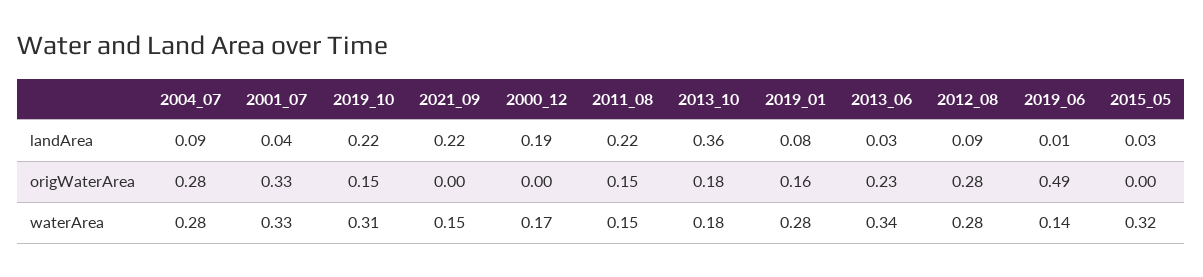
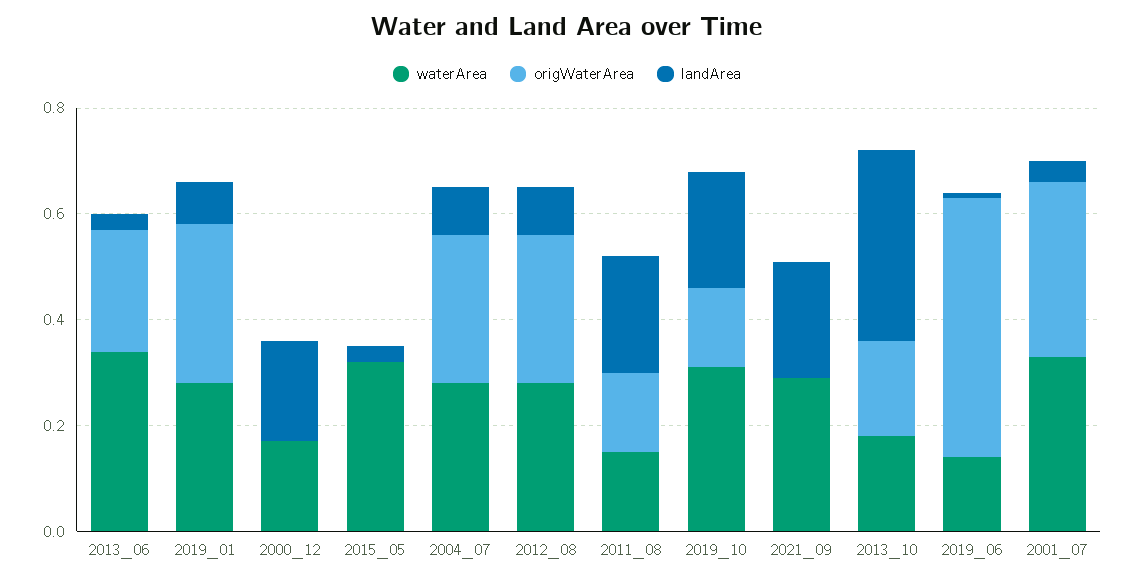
  {
    "landArea": {
      "2004_07": 0.09,
      "2001_07": 0.04,
      "2019_10": 0.22,
      "2021_09": 0.22,
      "2000_12": 0.19,
      "2011_08": 0.22,
      "2013_10": 0.36,
      "2019_01": 0.08,
      "2013_06": 0.03,
      "2012_08": 0.09,
      "2019_06": 0.01,
      "2015_05": 0.03
    },
    "origWaterArea": {
      "2004_07": 0.28,
      "2001_07": 0.33,
      "2019_10": 0.15,
      "2021_09": 0,
      "2000_12": 0,
      "2011_08": 0.15,
      "2013_10": 0.18,
-     "2019_01": 0.16,
+     "2019_01": 0.3,
      "2013_06": 0.23,
      "2012_08": 0.28,
      "2019_06": 0.49,
      "2015_05": 0
    },
    "waterArea": {
      "2004_07": 0.28,
      "2001_07": 0.33,
      "2019_10": 0.31,
-     "2021_09": 0.15,
+     "2021_09": 0.3,
      "2000_12": 0.17,
      "2011_08": 0.15,
      "2013_10": 0.18,
      "2019_01": 0.28,
      "2013_06": 0.34,
      "2012_08": 0.28,
      "2019_06": 0.14,
      "2015_05": 0.32
    }
  }

